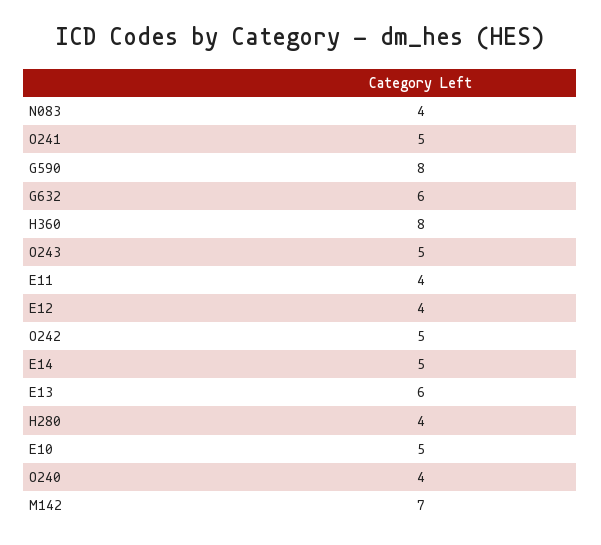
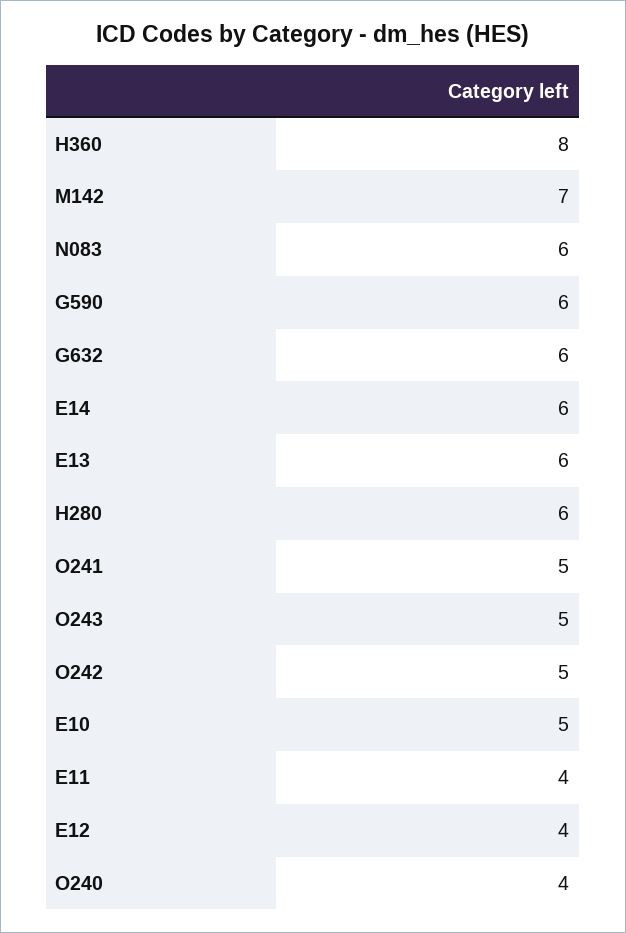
  {
-   "N083": 4,
+   "N083": 6,
    "O241": 5,
-   "G590": 8,
+   "G590": 6,
    "G632": 6,
    "H360": 8,
    "O243": 5,
    "E11": 4,
    "E12": 4,
    "O242": 5,
-   "E14": 5,
+   "E14": 6,
    "E13": 6,
-   "H280": 4,
+   "H280": 6,
    "E10": 5,
    "O240": 4,
    "M142": 7
  }

